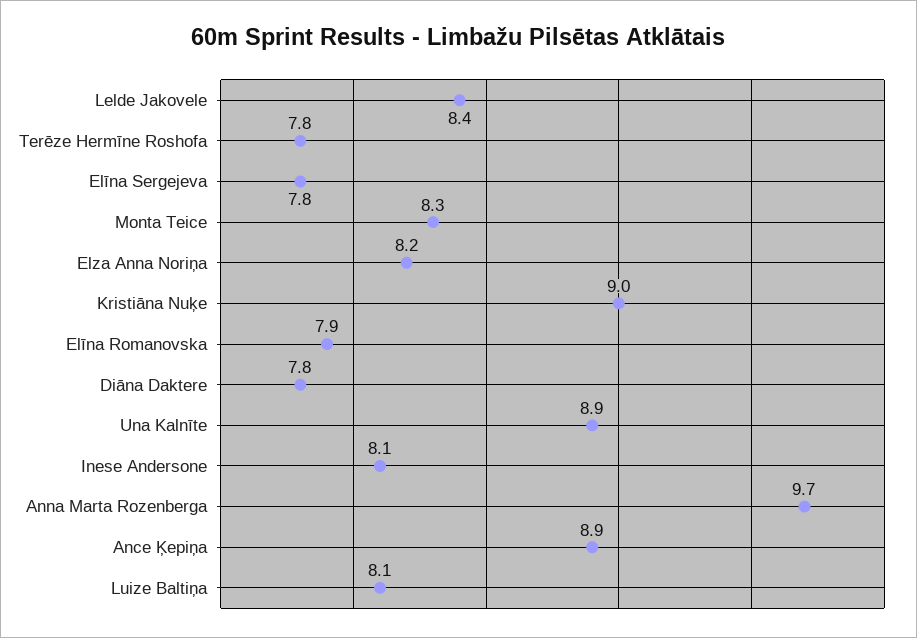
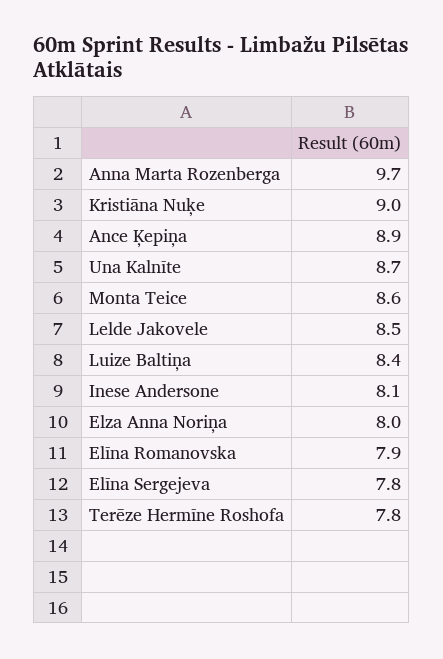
  {
-   "Lelde Jakovele": 8.4,
+   "Lelde Jakovele": 8.5,
    "Terēze Hermīne Roshofa": 7.8,
    "Elīna Sergejeva": 7.8,
-   "Monta Teice": 8.3,
+   "Monta Teice": 8.6,
-   "Elza Anna Noriņa": 8.2,
+   "Elza Anna Noriņa": 8,
    "Kristiāna Nuķe": 9,
    "Elīna Romanovska": 7.9,
-   "Diāna Daktere": 7.8,
-   "Una Kalnīte": 8.9,
+   "Una Kalnīte": 8.7,
    "Inese Andersone": 8.1,
    "Anna Marta Rozenberga": 9.7,
    "Ance Ķepiņa": 8.9,
-   "Luize Baltiņa": 8.1
+   "Luize Baltiņa": 8.4
  }

